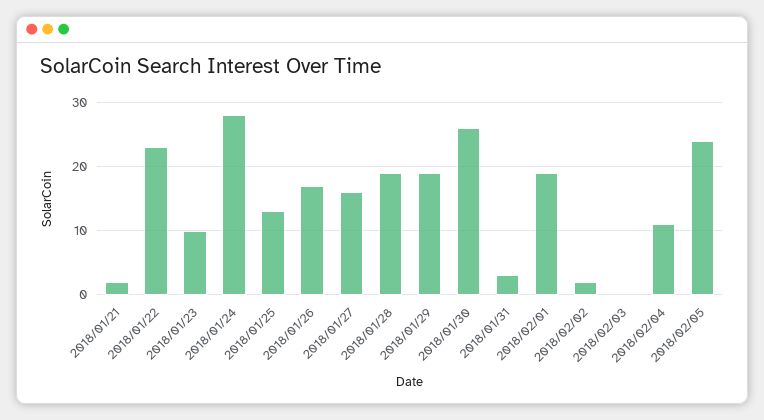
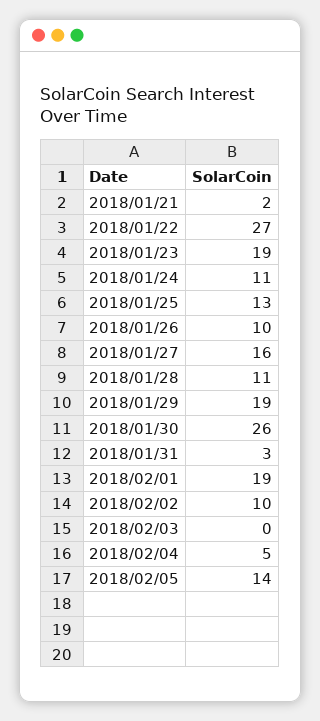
  {
    "2018/01/21": 2,
-   "2018/01/22": 23,
+   "2018/01/22": 27,
-   "2018/01/23": 10,
+   "2018/01/23": 19,
-   "2018/01/24": 28,
+   "2018/01/24": 11,
    "2018/01/25": 13,
-   "2018/01/26": 17,
+   "2018/01/26": 10,
    "2018/01/27": 16,
-   "2018/01/28": 19,
+   "2018/01/28": 11,
    "2018/01/29": 19,
    "2018/01/30": 26,
    "2018/01/31": 3,
    "2018/02/01": 19,
-   "2018/02/02": 2,
+   "2018/02/02": 10,
    "2018/02/03": 0,
-   "2018/02/04": 11,
+   "2018/02/04": 5,
-   "2018/02/05": 24
+   "2018/02/05": 14
  }

